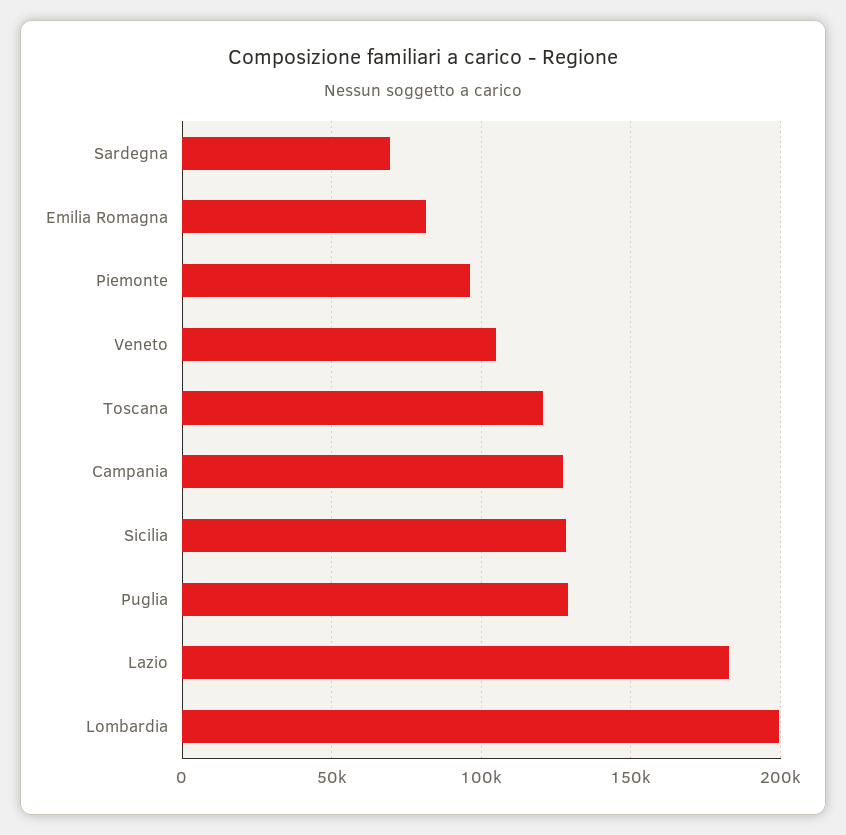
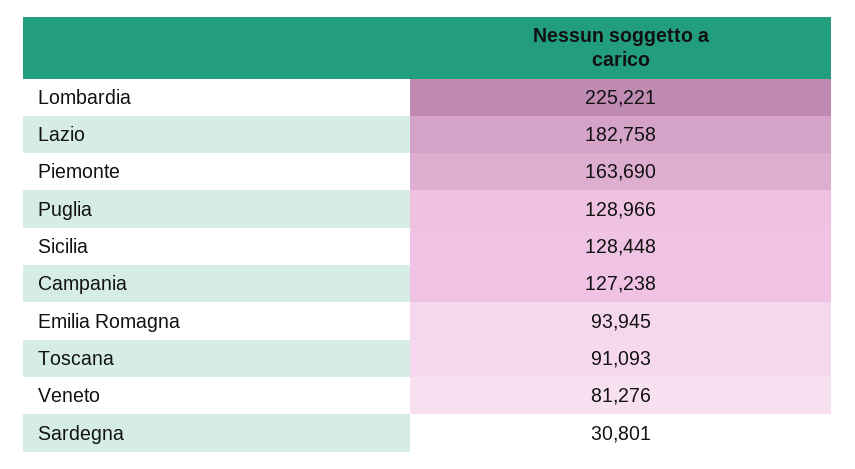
  {
-   "Sardegna": 70000,
+   "Sardegna": 30801,
-   "Emilia Romagna": 80000,
+   "Emilia Romagna": 93945,
-   "Piemonte": 95000,
+   "Piemonte": 163690,
-   "Veneto": 105000,
+   "Veneto": 81276,
-   "Toscana": 120000,
+   "Toscana": 91093,
    "Campania": 127238,
    "Sicilia": 128448,
    "Puglia": 128966,
    "Lazio": 182758,
-   "Lombardia": 200000
+   "Lombardia": 225221
  }

